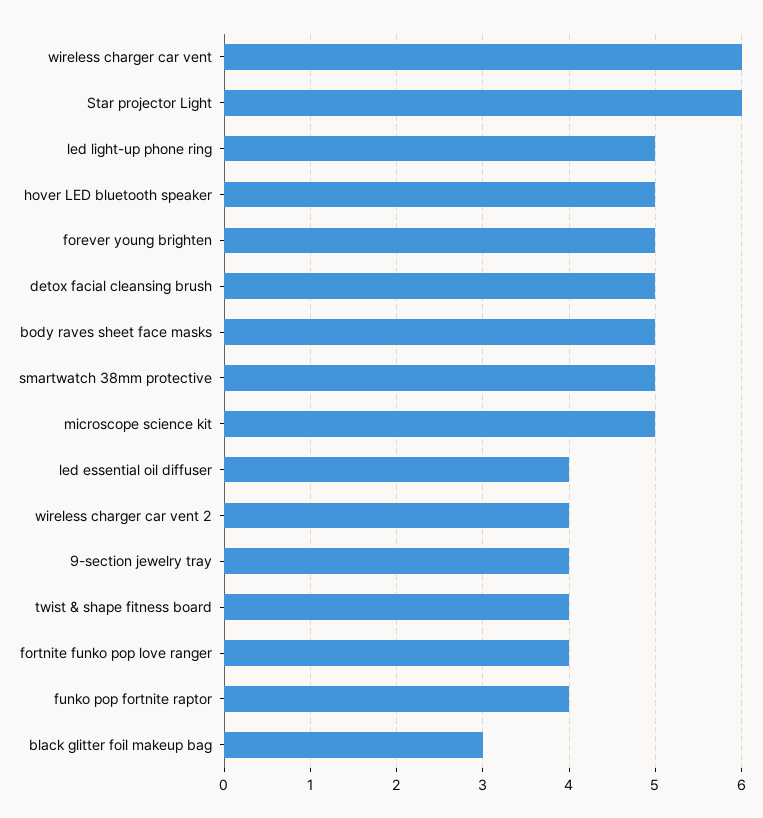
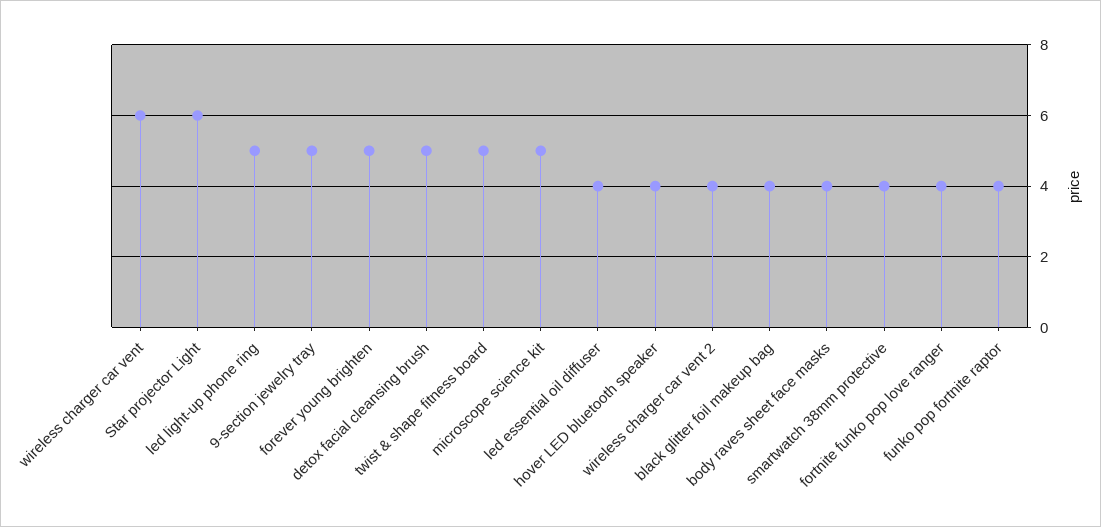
  {
    "wireless charger car vent": 6,
    "Star projector Light": 6,
    "led light-up phone ring": 5,
-   "hover LED bluetooth speaker": 5,
+   "hover LED bluetooth speaker": 4,
    "forever young brighten": 5,
    "detox facial cleansing brush": 5,
-   "body raves sheet face masks": 5,
+   "body raves sheet face masks": 4,
-   "smartwatch 38mm protective": 5,
+   "smartwatch 38mm protective": 4,
    "microscope science kit": 5,
    "led essential oil diffuser": 4,
    "wireless charger car vent 2": 4,
-   "9-section jewelry tray": 4,
+   "9-section jewelry tray": 5,
-   "twist & shape fitness board": 4,
+   "twist & shape fitness board": 5,
    "fortnite funko pop love ranger": 4,
    "funko pop fortnite raptor": 4,
-   "black glitter foil makeup bag": 3
+   "black glitter foil makeup bag": 4
  }

